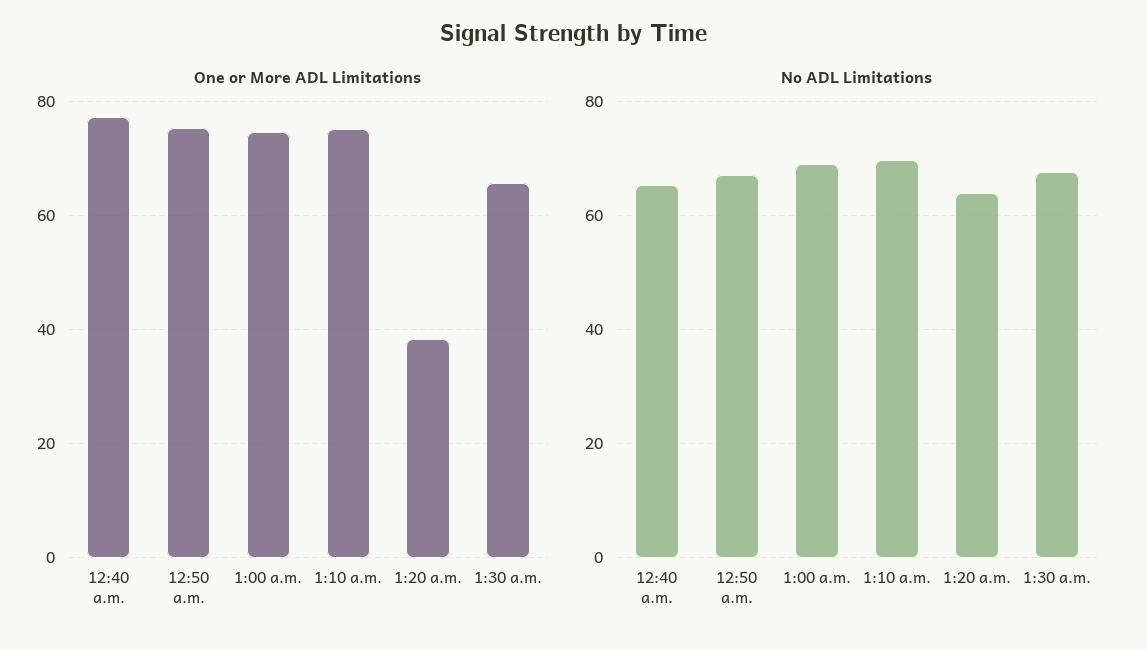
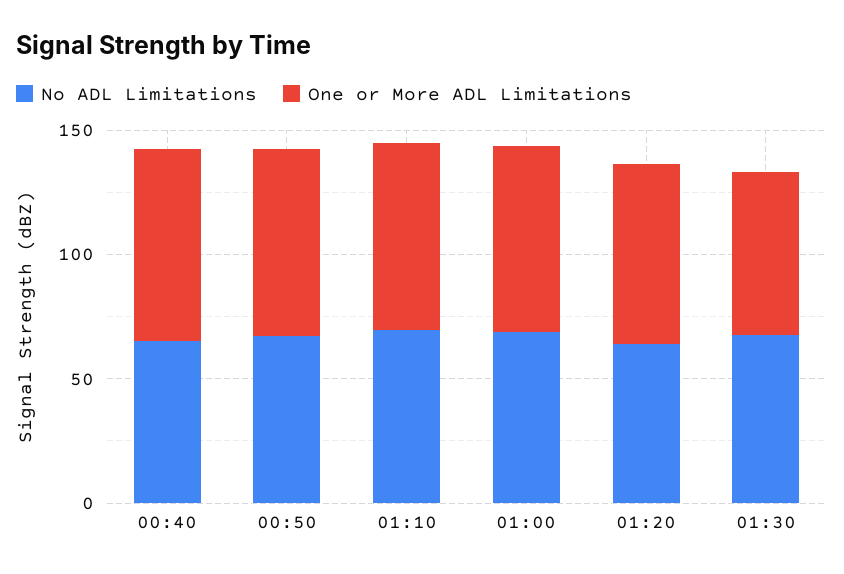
  {
    "One or More ADL Limitations": {
      "12:40 a.m.": 78,
      "12:50 a.m.": 76,
      "1:00 a.m.": 74,
      "1:10 a.m.": 76,
-     "1:20 a.m.": 38,
+     "1:20 a.m.": 70,
      "1:30 a.m.": 66
    },
    "No ADL Limitations": {
      "12:40 a.m.": 66,
      "12:50 a.m.": 68,
      "1:00 a.m.": 70,
      "1:10 a.m.": 70,
      "1:20 a.m.": 64,
      "1:30 a.m.": 68
    }
  }

